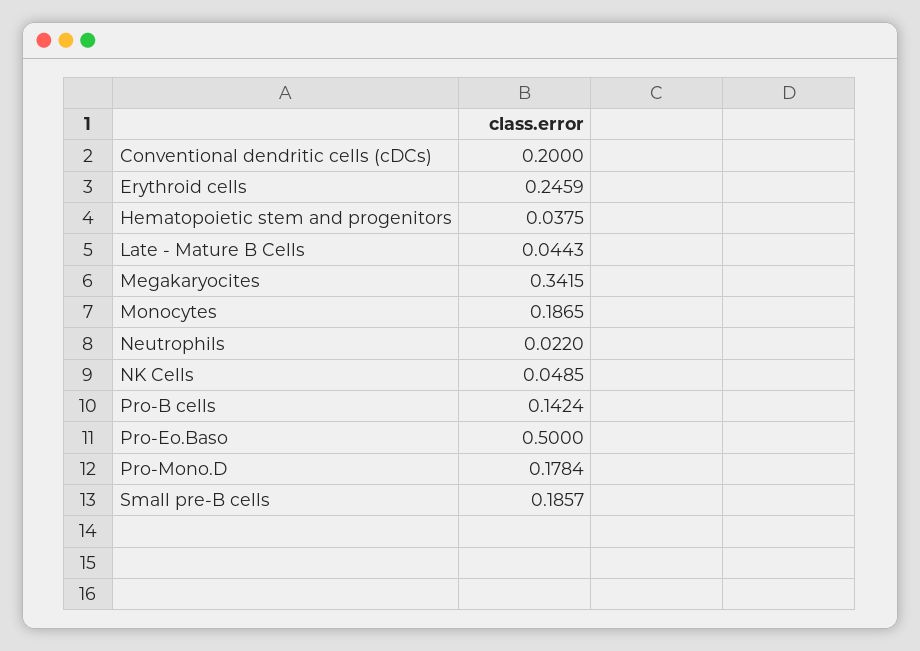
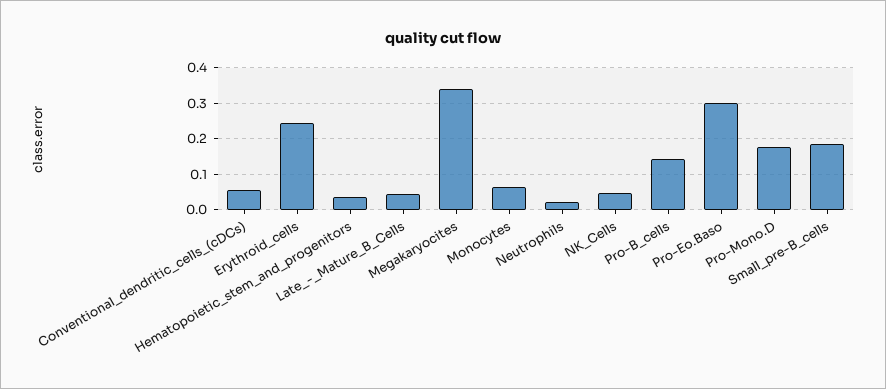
  {
-   "Conventional dendritic cells (cDCs)": 0.2,
+   "Conventional dendritic cells (cDCs)": 0.06,
    "Erythroid cells": 0.2459,
    "Hematopoietic stem and progenitors": 0.0375,
    "Late - Mature B Cells": 0.0443,
    "Megakaryocites": 0.3415,
-   "Monocytes": 0.1865,
+   "Monocytes": 0.06,
    "Neutrophils": 0.022,
    "NK Cells": 0.0485,
    "Pro-B cells": 0.1424,
-   "Pro-Eo.Baso": 0.5,
+   "Pro-Eo.Baso": 0.3,
    "Pro-Mono.D": 0.1784,
    "Small pre-B cells": 0.1857
  }

